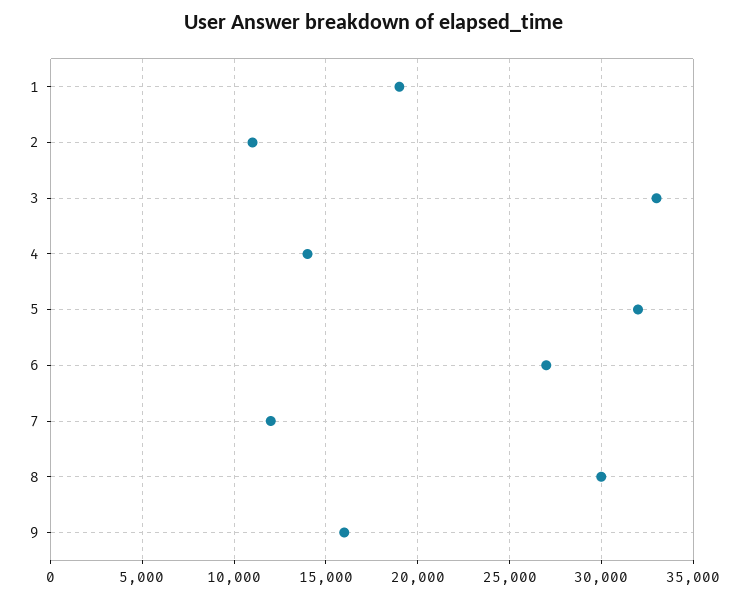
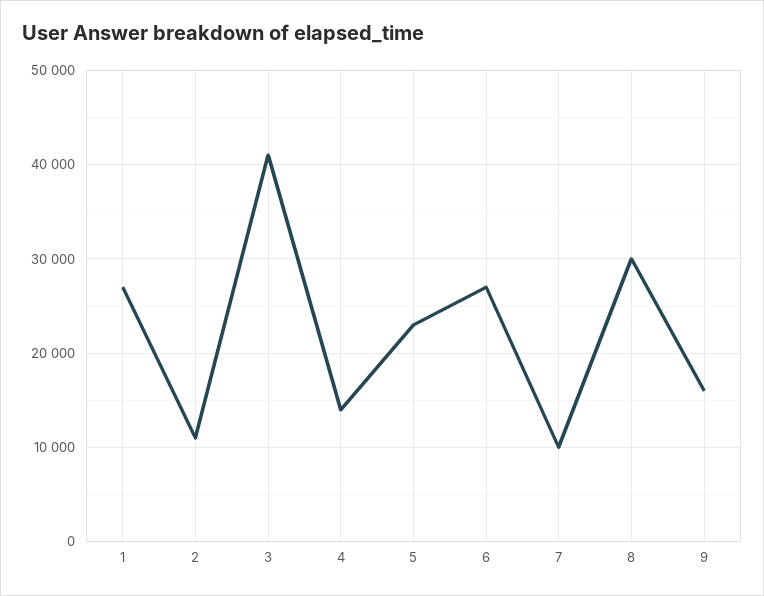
  {
-   "1": 19000,
+   "1": 27000,
    "2": 11000,
-   "3": 33000,
+   "3": 41000,
    "4": 14000,
-   "5": 32000,
+   "5": 23000,
    "6": 27000,
-   "7": 12000,
+   "7": 10000,
    "8": 30000,
    "9": 16000
  }

